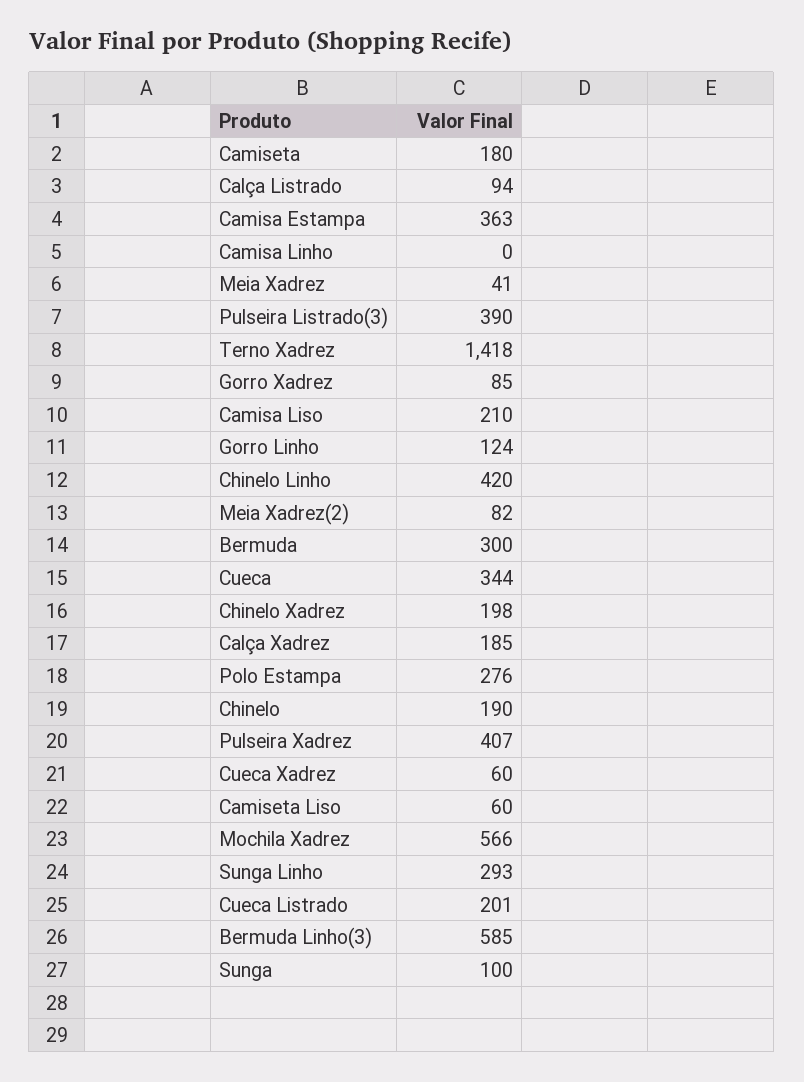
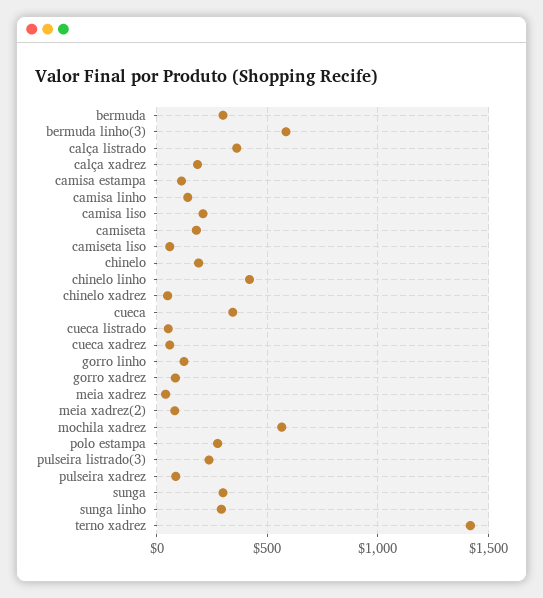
  {
    "Camiseta": 180,
-   "Calça Listrado": 94,
+   "Calça Listrado": 350,
-   "Camisa Estampa": 363,
+   "Camisa Estampa": 100,
-   "Camisa Linho": 0,
+   "Camisa Linho": 150,
    "Meia Xadrez": 41,
-   "Pulseira Listrado(3)": 390,
+   "Pulseira Listrado(3)": 250,
    "Terno Xadrez": 1418,
    "Gorro Xadrez": 85,
    "Camisa Liso": 210,
    "Gorro Linho": 124,
    "Chinelo Linho": 420,
    "Meia Xadrez(2)": 82,
    "Bermuda": 300,
    "Cueca": 344,
-   "Chinelo Xadrez": 198,
+   "Chinelo Xadrez": 50,
    "Calça Xadrez": 185,
    "Polo Estampa": 276,
    "Chinelo": 190,
-   "Pulseira Xadrez": 407,
+   "Pulseira Xadrez": 100,
    "Cueca Xadrez": 60,
    "Camiseta Liso": 60,
    "Mochila Xadrez": 566,
    "Sunga Linho": 293,
-   "Cueca Listrado": 201,
+   "Cueca Listrado": 50,
    "Bermuda Linho(3)": 585,
-   "Sunga": 100
+   "Sunga": 300
  }

